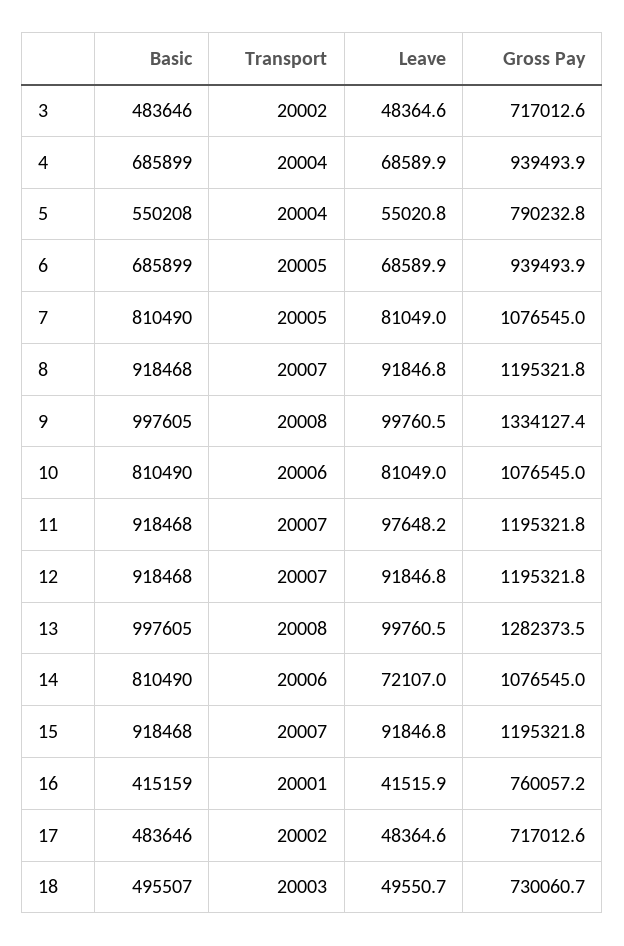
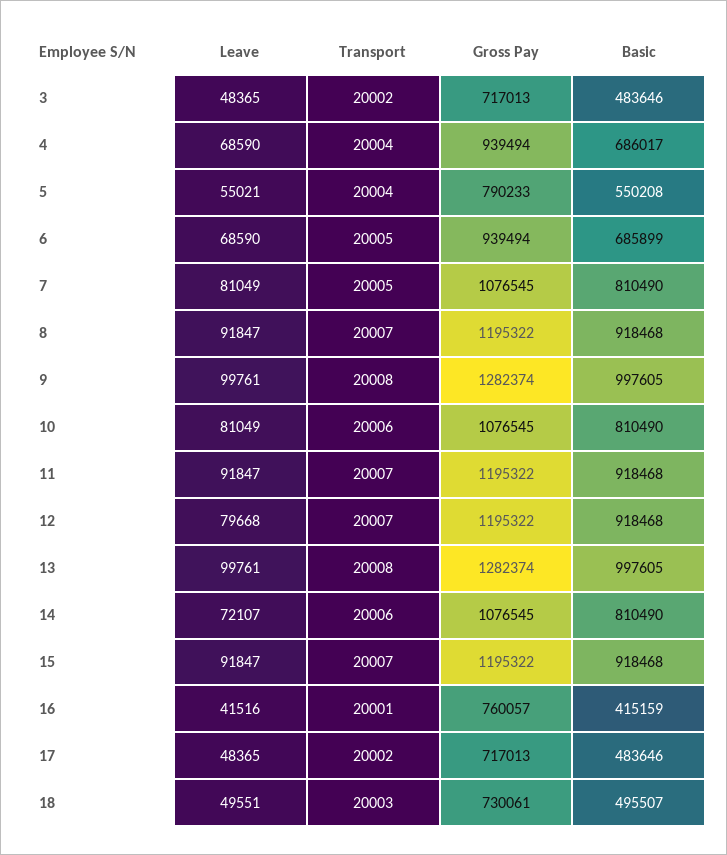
  {
    "Basic": {
      "3": 483646,
-     "4": 685899,
+     "4": 686017,
      "5": 550208,
      "6": 685899,
      "7": 810490,
      "8": 918468,
      "9": 997605,
      "10": 810490,
      "11": 918468,
      "12": 918468,
      "13": 997605,
      "14": 810490,
      "15": 918468,
      "16": 415159,
      "17": 483646,
      "18": 495507
    },
    "Transport": {
      "3": 20002,
      "4": 20004,
      "5": 20004,
      "6": 20005,
      "7": 20005,
      "8": 20007,
      "9": 20008,
      "10": 20006,
      "11": 20007,
      "12": 20007,
      "13": 20008,
      "14": 20006,
      "15": 20007,
      "16": 20001,
      "17": 20002,
      "18": 20003
    },
    "Leave": {
      "3": 48364.6,
      "4": 68589.9,
      "5": 55020.8,
      "6": 68589.9,
      "7": 81049,
      "8": 91846.8,
      "9": 99760.5,
      "10": 81049,
-     "11": 97648.2,
+     "11": 91847,
-     "12": 91846.8,
+     "12": 79668,
      "13": 99760.5,
      "14": 72107,
      "15": 91846.8,
      "16": 41515.9,
      "17": 48364.6,
      "18": 49550.7
    },
    "Gross Pay": {
      "3": 717012.6,
      "4": 939493.9,
      "5": 790232.8,
      "6": 939493.9,
      "7": 1076545,
      "8": 1195321.8,
-     "9": 1334127.4,
+     "9": 1282374,
      "10": 1076545,
      "11": 1195321.8,
      "12": 1195321.8,
      "13": 1282373.5,
      "14": 1076545,
      "15": 1195321.8,
      "16": 760057.2,
      "17": 717012.6,
      "18": 730060.7
    }
  }

